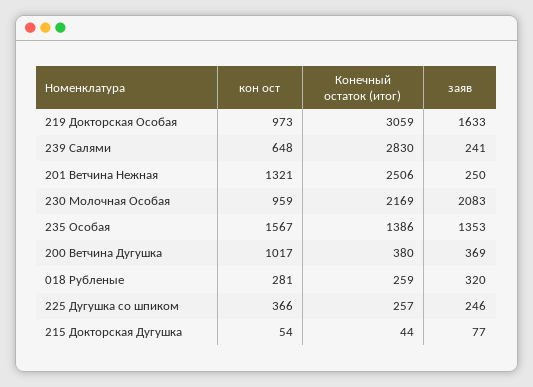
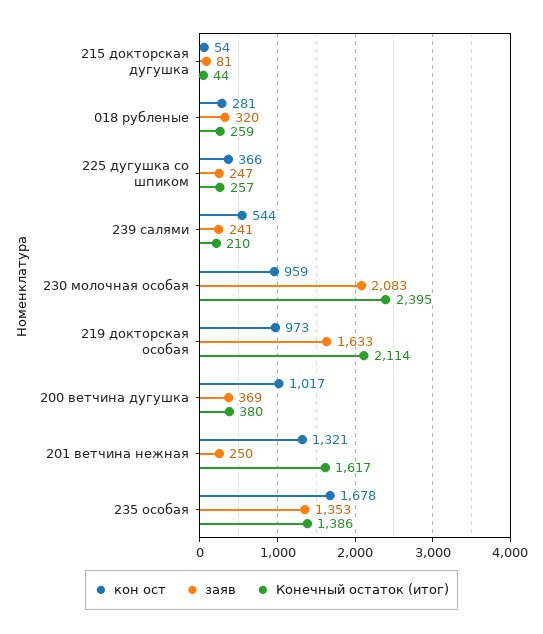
  {
    "кон ост": {
      "219 Докторская Особая": 973,
-     "239 Салями": 648,
+     "239 Салями": 544,
      "201 Ветчина Нежная": 1321,
      "230 Молочная Особая": 959,
-     "235 Особая": 1567,
+     "235 Особая": 1678,
      "200 Ветчина Дугушка": 1017,
      "018 Рубленые": 281,
      "225 Дугушка со шпиком": 366,
      "215 Докторская Дугушка": 54
    },
    "Конечный остаток (итог)": {
-     "219 Докторская Особая": 3059,
+     "219 Докторская Особая": 2114,
-     "239 Салями": 2830,
+     "239 Салями": 210,
-     "201 Ветчина Нежная": 2506,
+     "201 Ветчина Нежная": 1617,
-     "230 Молочная Особая": 2169,
+     "230 Молочная Особая": 2395,
      "235 Особая": 1386,
      "200 Ветчина Дугушка": 380,
      "018 Рубленые": 259,
      "225 Дугушка со шпиком": 257,
      "215 Докторская Дугушка": 44
    },
    "заяв": {
      "219 Докторская Особая": 1633,
      "239 Салями": 241,
      "201 Ветчина Нежная": 250,
      "230 Молочная Особая": 2083,
      "235 Особая": 1353,
      "200 Ветчина Дугушка": 369,
      "018 Рубленые": 320,
-     "225 Дугушка со шпиком": 246,
+     "225 Дугушка со шпиком": 247,
-     "215 Докторская Дугушка": 77
+     "215 Докторская Дугушка": 81
    }
  }

